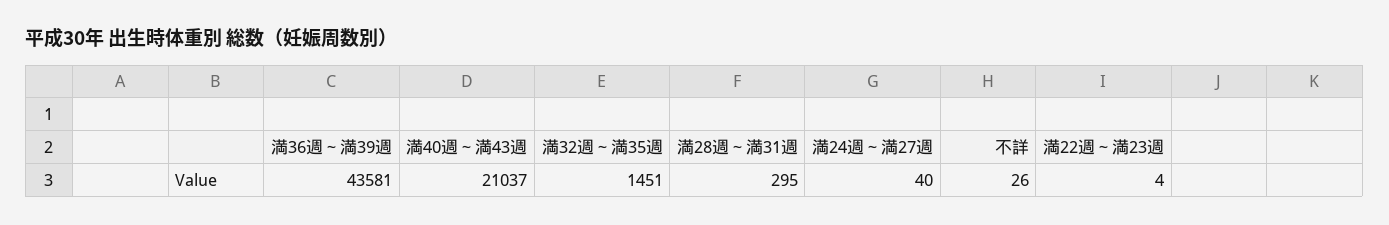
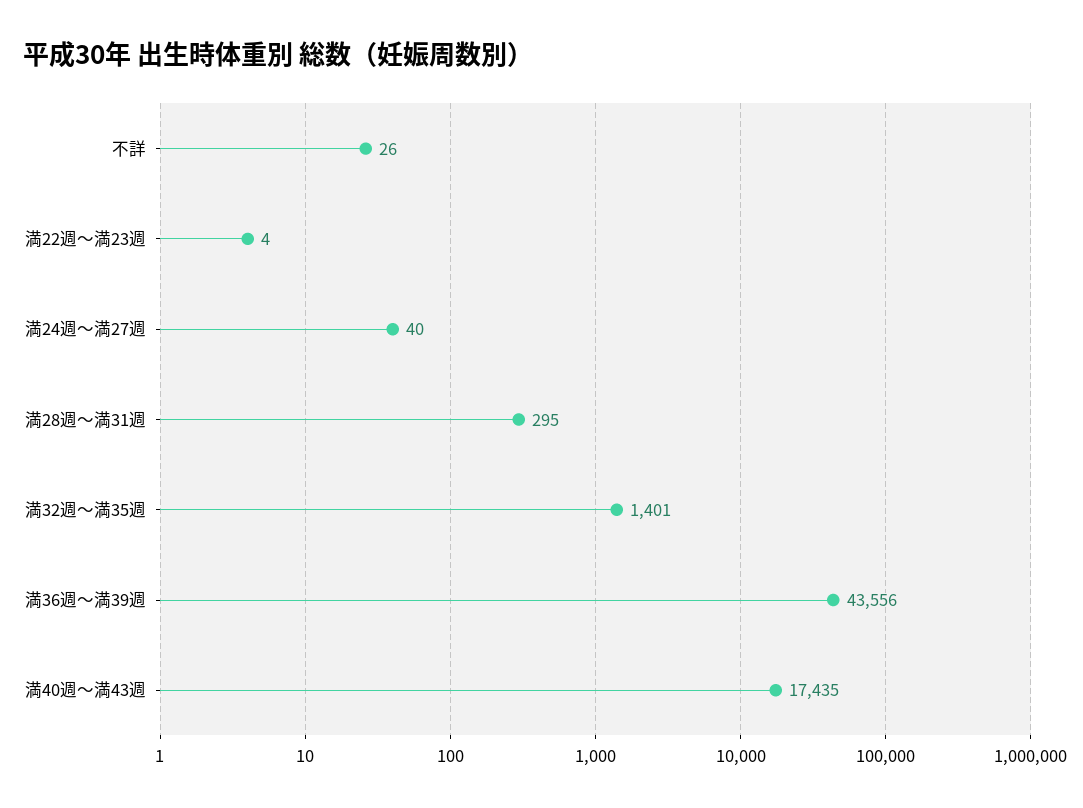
  {
-   "満36週～満39週": 43581,
+   "満36週～満39週": 43556,
-   "満40週～満43週": 21037,
+   "満40週～満43週": 17435,
-   "満32週～満35週": 1451,
+   "満32週～満35週": 1401,
    "満28週～満31週": 295,
    "満24週～満27週": 40,
    "不詳": 26,
    "満22週～満23週": 4
  }

